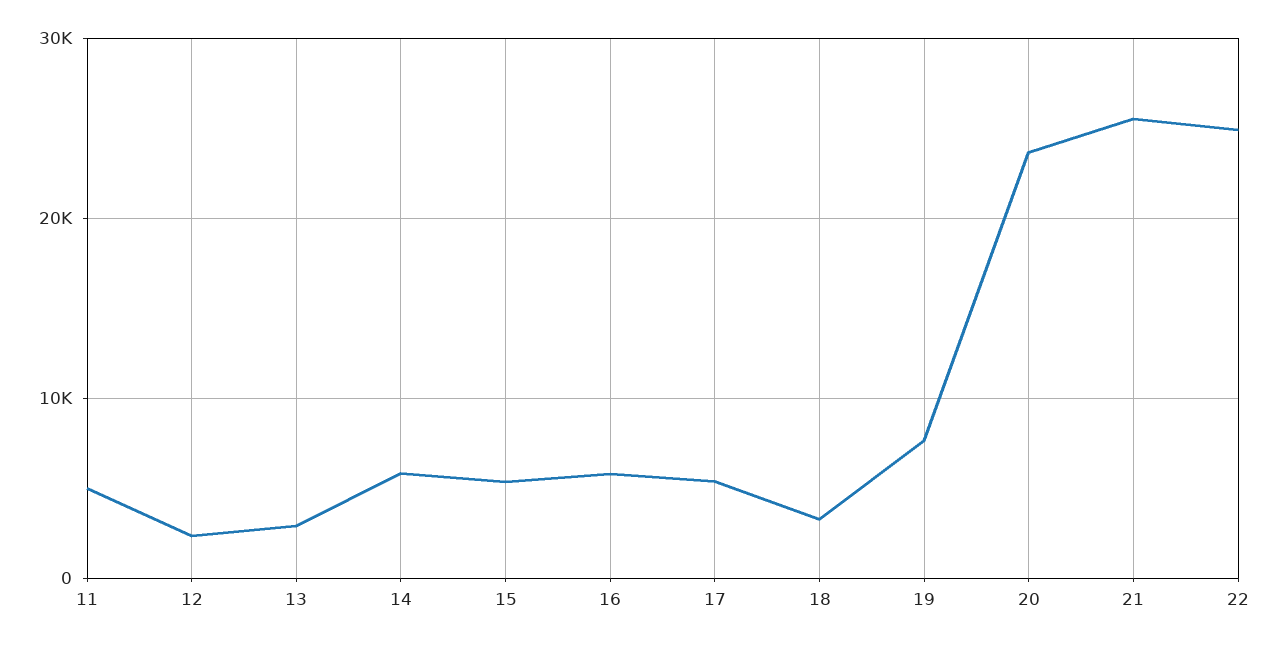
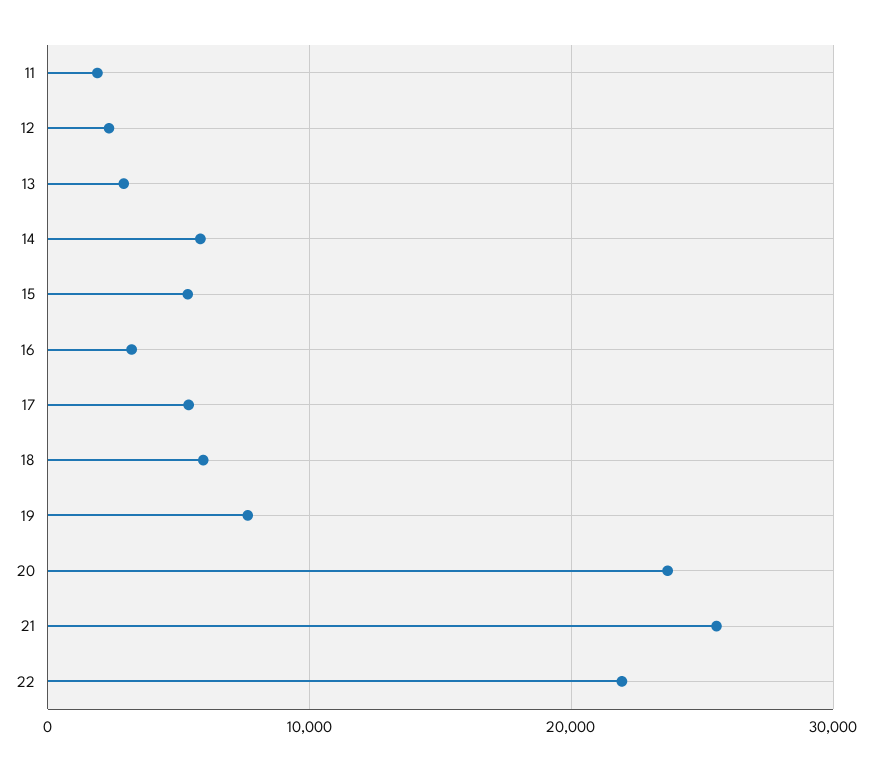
  {
-   "11": 5000,
+   "11": 2000,
    "12": 2000,
    "13": 3000,
    "14": 6000,
    "15": 5000,
-   "16": 6000,
+   "16": 3000,
    "17": 5000,
-   "18": 3000,
+   "18": 6000,
    "19": 8000,
    "20": 24000,
    "21": 26000,
-   "22": 25000
+   "22": 22000
  }

